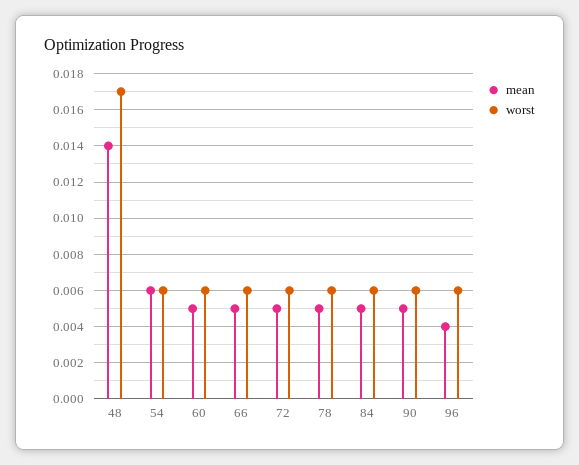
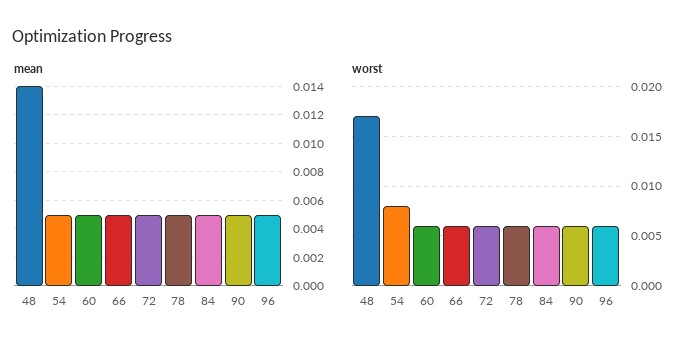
  {
    "mean": {
      "48": 0.014,
-     "54": 0.006,
+     "54": 0.005,
      "60": 0.005,
      "66": 0.005,
      "72": 0.005,
      "78": 0.005,
      "84": 0.005,
      "90": 0.005,
-     "96": 0.004
+     "96": 0.005
    },
    "worst": {
      "48": 0.017,
-     "54": 0.006,
+     "54": 0.008,
      "60": 0.006,
      "66": 0.006,
      "72": 0.006,
      "78": 0.006,
      "84": 0.006,
      "90": 0.006,
      "96": 0.006
    }
  }

